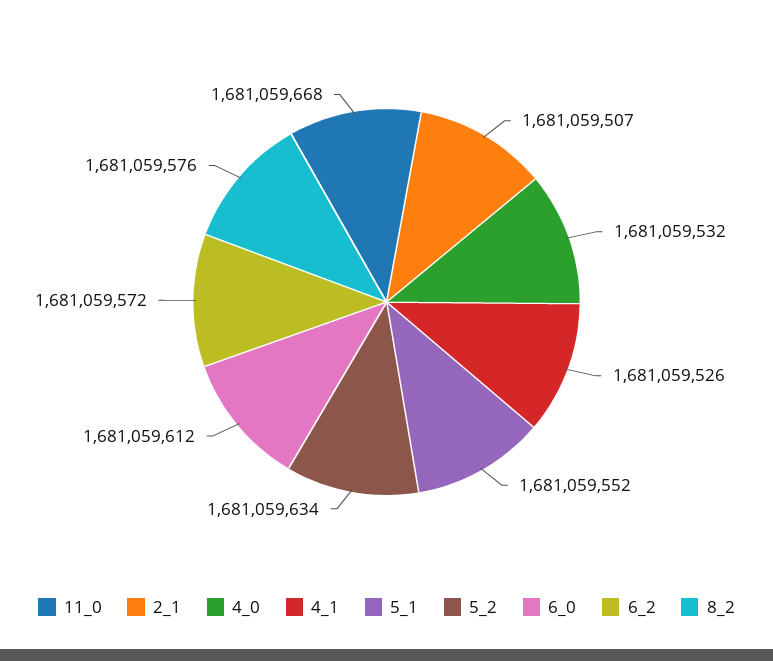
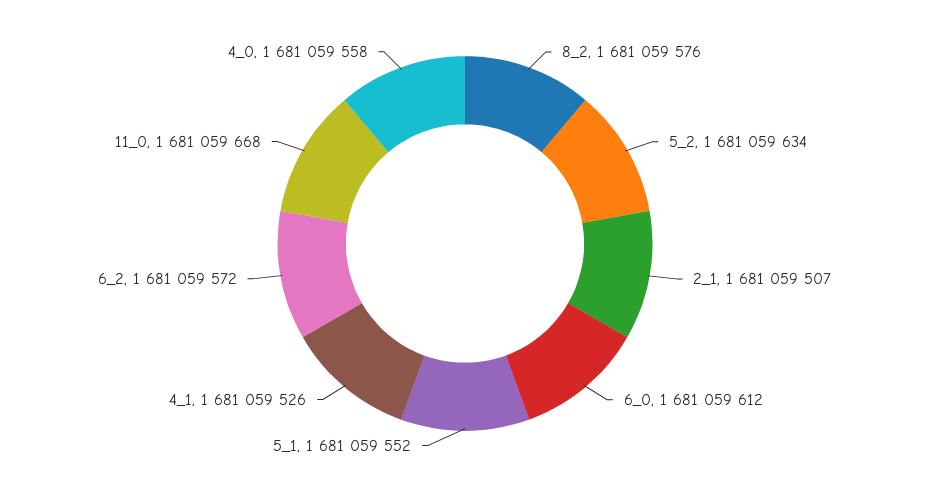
  {
    "11_0": 1681059668,
    "2_1": 1681059507,
-   "4_0": 1681059532,
+   "4_0": 1681059558,
    "4_1": 1681059526,
    "5_1": 1681059552,
    "5_2": 1681059634,
    "6_0": 1681059612,
    "6_2": 1681059572,
    "8_2": 1681059576
  }

